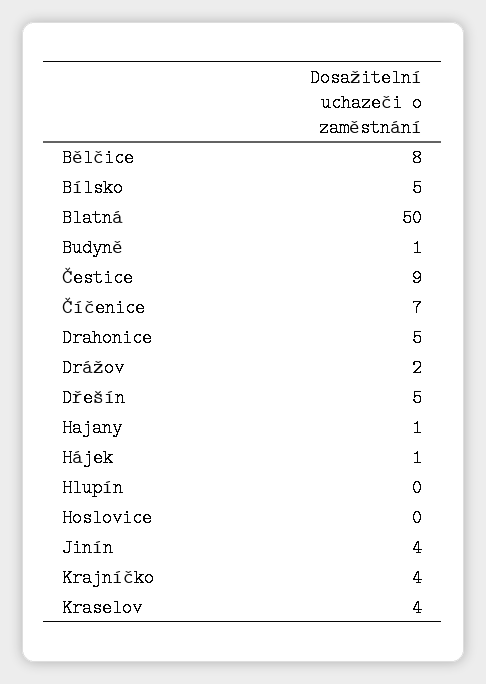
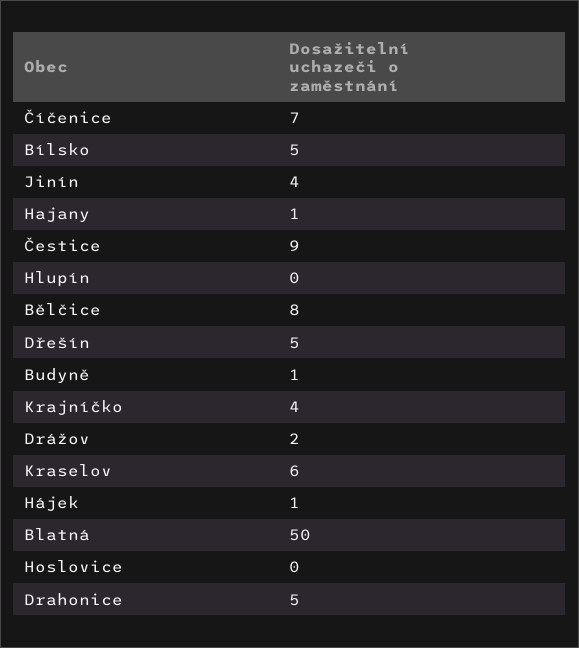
  {
    "Bělčice": 8,
    "Bílsko": 5,
    "Blatná": 50,
    "Budyně": 1,
    "Čestice": 9,
    "Číčenice": 7,
    "Drahonice": 5,
    "Drážov": 2,
    "Dřešín": 5,
    "Hajany": 1,
    "Hájek": 1,
    "Hlupín": 0,
    "Hoslovice": 0,
    "Jinín": 4,
    "Krajníčko": 4,
-   "Kraselov": 4
+   "Kraselov": 6
  }

